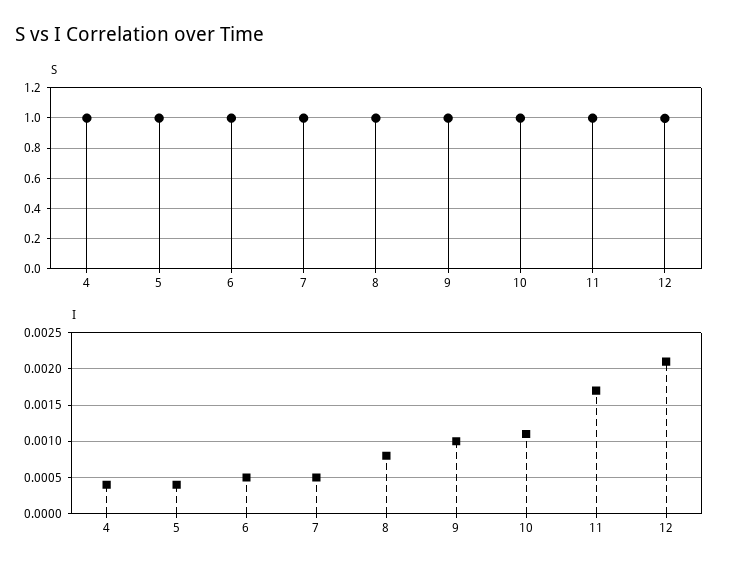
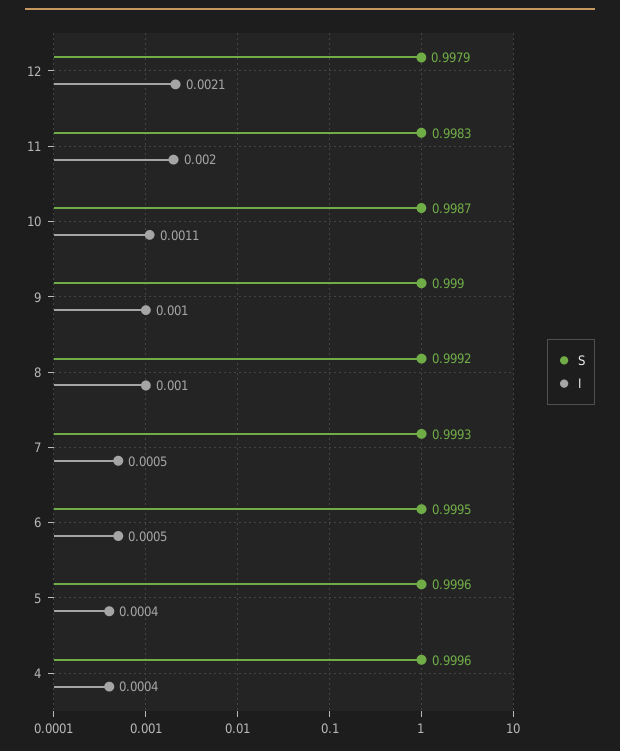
  {
    "S": {
      "4": 0.9996,
      "5": 0.9996,
      "6": 0.9995,
      "7": 0.9993,
      "8": 0.9992,
      "9": 0.999,
      "10": 0.9987,
      "11": 0.9983,
      "12": 0.9979
    },
    "I": {
      "4": 0.0004,
      "5": 0.0004,
      "6": 0.0005,
      "7": 0.0005,
-     "8": 0.0008,
+     "8": 0.001,
      "9": 0.001,
      "10": 0.0011,
-     "11": 0.0017,
+     "11": 0.002,
      "12": 0.0021
    }
  }

